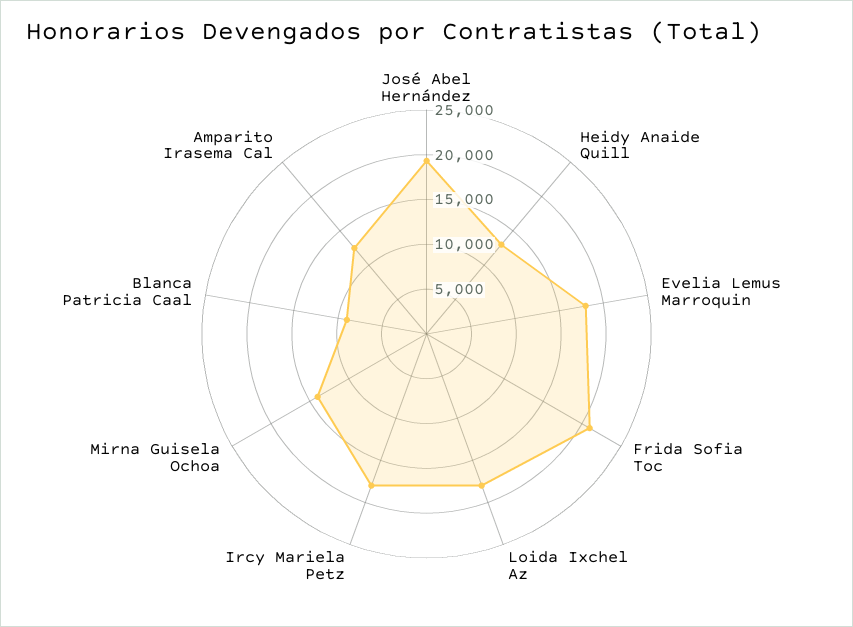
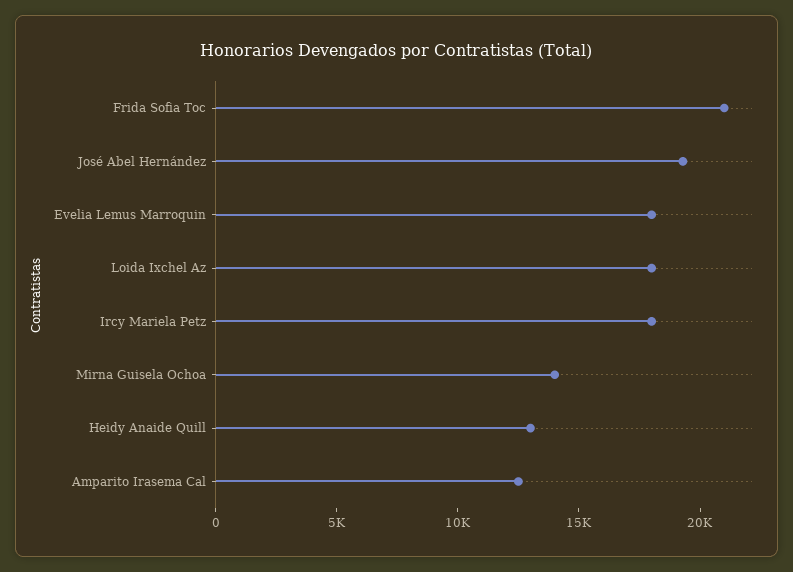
  {
    "José Abel Hernández": 19000,
    "Heidy Anaide Quill": 13000,
    "Evelia Lemus Marroquin": 18000,
    "Frida Sofia Toc": 21000,
    "Loida Ixchel Az": 18000,
    "Ircy Mariela Petz": 18000,
    "Mirna Guisela Ochoa": 14000,
-   "Blanca Patricia Caal": 9000,
    "Amparito Irasema Cal": 13000
  }

